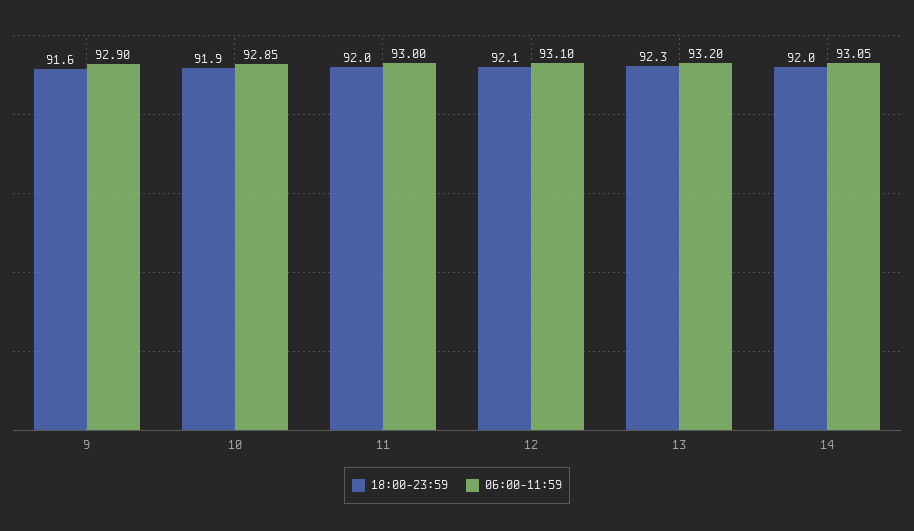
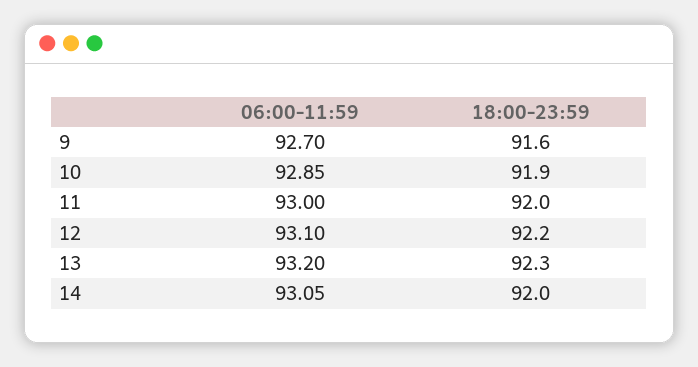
  {
    "18:00-23:59": {
      "9": 91.6,
      "10": 91.9,
      "11": 92,
-     "12": 92.1,
+     "12": 92.2,
      "13": 92.3,
      "14": 92
    },
    "06:00-11:59": {
-     "9": 92.9,
+     "9": 92.7,
      "10": 92.85,
      "11": 93,
      "12": 93.1,
      "13": 93.2,
      "14": 93.05
    }
  }

